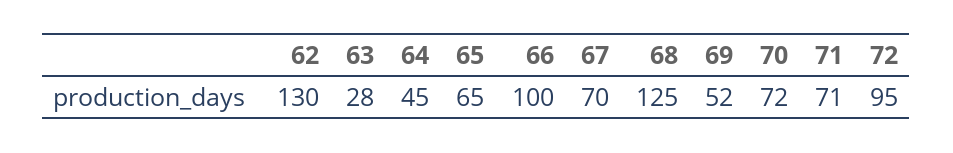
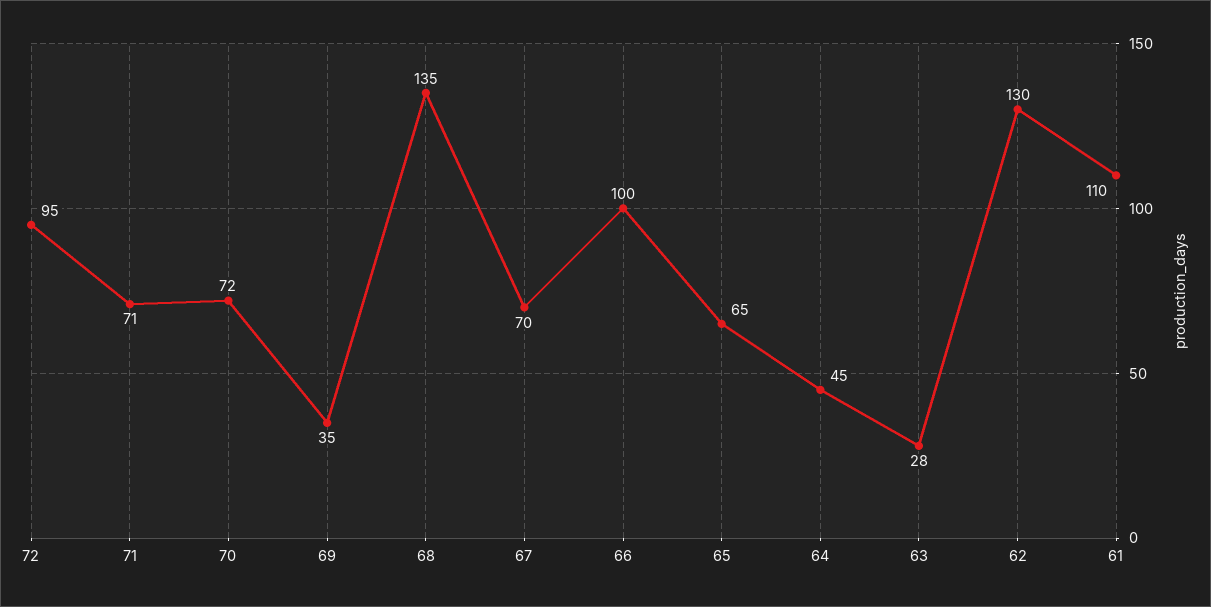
  {
    "62": 130,
    "63": 28,
    "64": 45,
    "65": 65,
    "66": 100,
    "67": 70,
-   "68": 125,
+   "68": 135,
-   "69": 52,
+   "69": 35,
    "70": 72,
    "71": 71,
-   "72": 95
+   "72": 95,
+   "61": 110
  }

